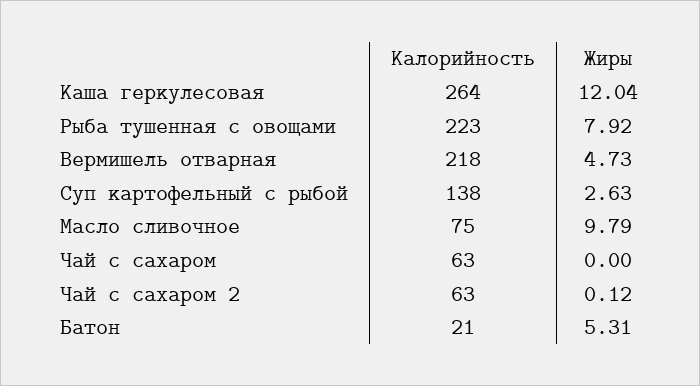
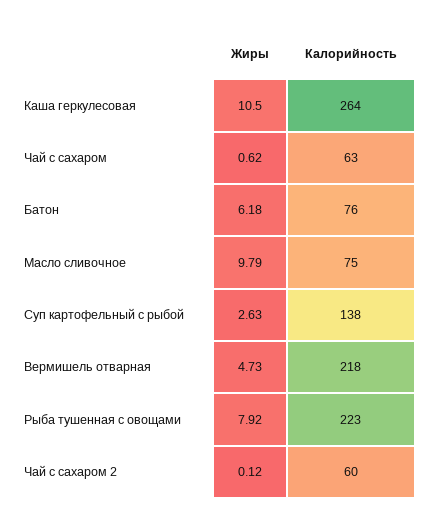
  {
    "Калорийность": {
      "Каша геркулесовая": 264,
      "Рыба тушенная с овощами": 223,
      "Вермишель отварная": 218,
      "Суп картофельный с рыбой": 138,
      "Масло сливочное": 75,
      "Чай с сахаром": 63,
-     "Чай с сахаром 2": 63,
+     "Чай с сахаром 2": 60,
-     "Батон": 21
+     "Батон": 76
    },
    "Жиры": {
-     "Каша геркулесовая": 12.04,
+     "Каша геркулесовая": 10.5,
      "Рыба тушенная с овощами": 7.92,
      "Вермишель отварная": 4.73,
      "Суп картофельный с рыбой": 2.63,
      "Масло сливочное": 9.79,
-     "Чай с сахаром": 0,
+     "Чай с сахаром": 0.62,
      "Чай с сахаром 2": 0.12,
-     "Батон": 5.31
+     "Батон": 6.18
    }
  }

